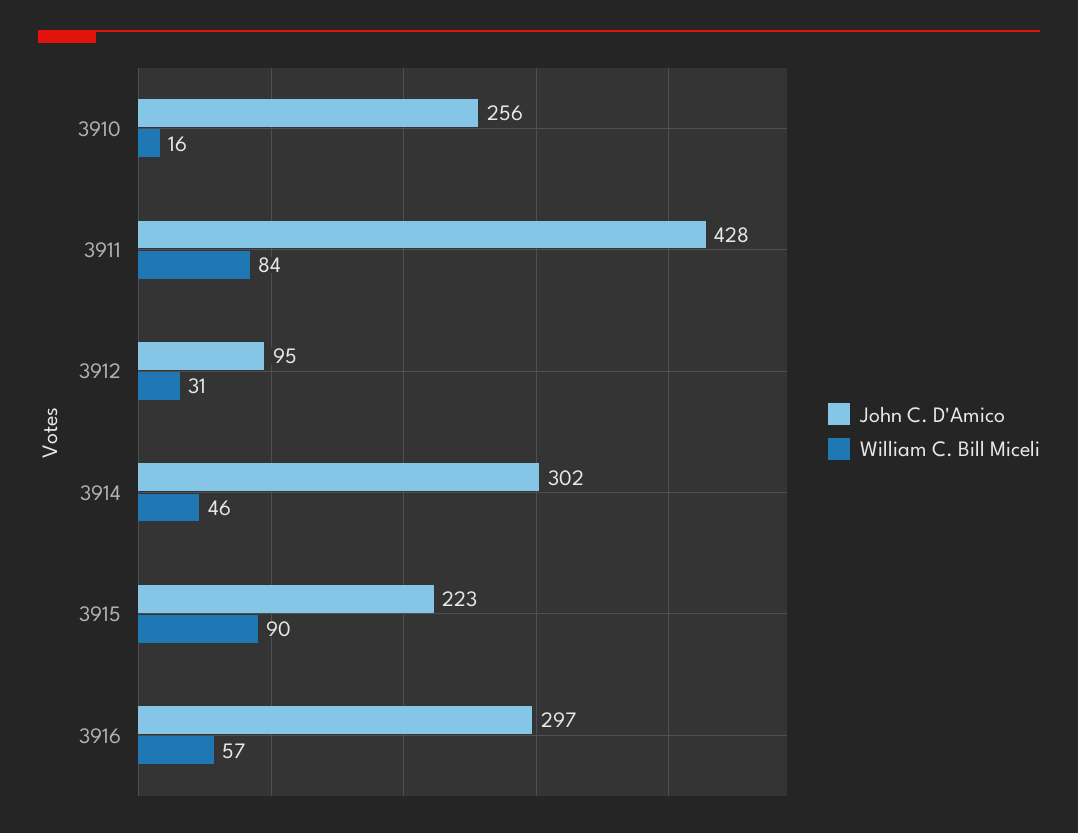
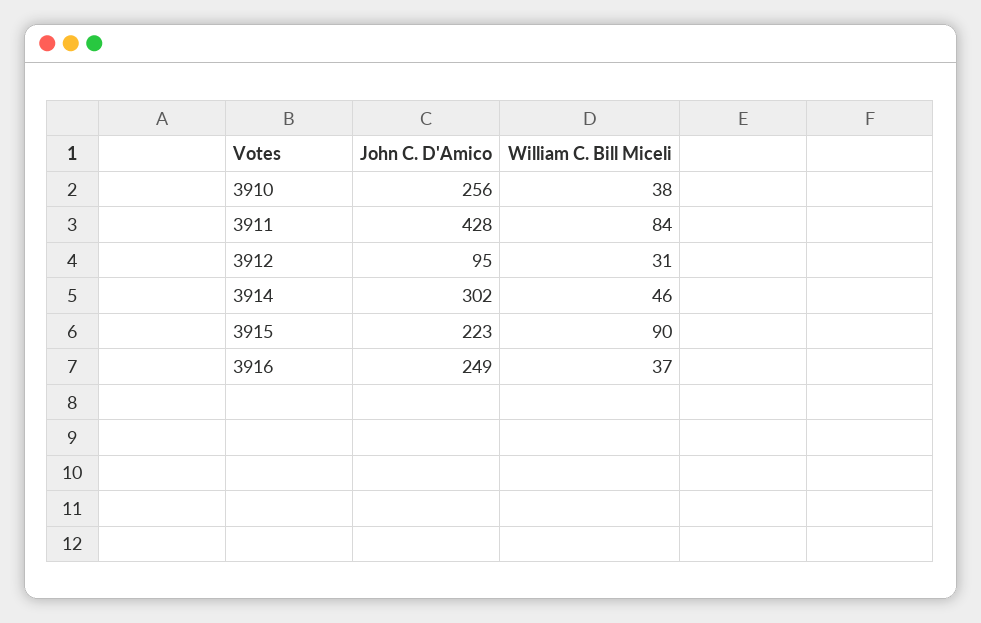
  {
    "John C. D'Amico": {
      "3910": 256,
      "3911": 428,
      "3912": 95,
      "3914": 302,
      "3915": 223,
-     "3916": 297
+     "3916": 249
    },
    "William C. Bill Miceli": {
-     "3910": 16,
+     "3910": 38,
      "3911": 84,
      "3912": 31,
      "3914": 46,
      "3915": 90,
-     "3916": 57
+     "3916": 37
    }
  }

